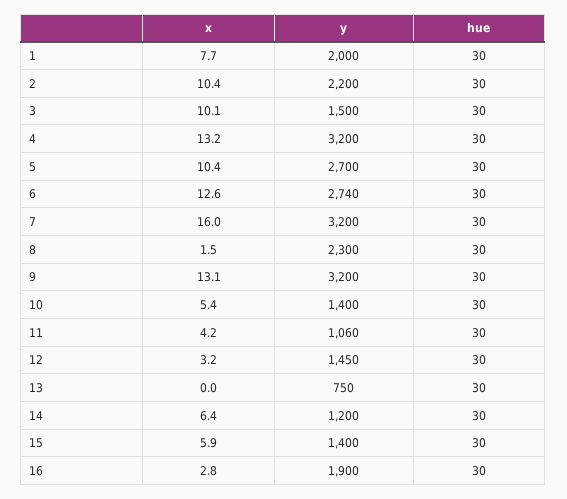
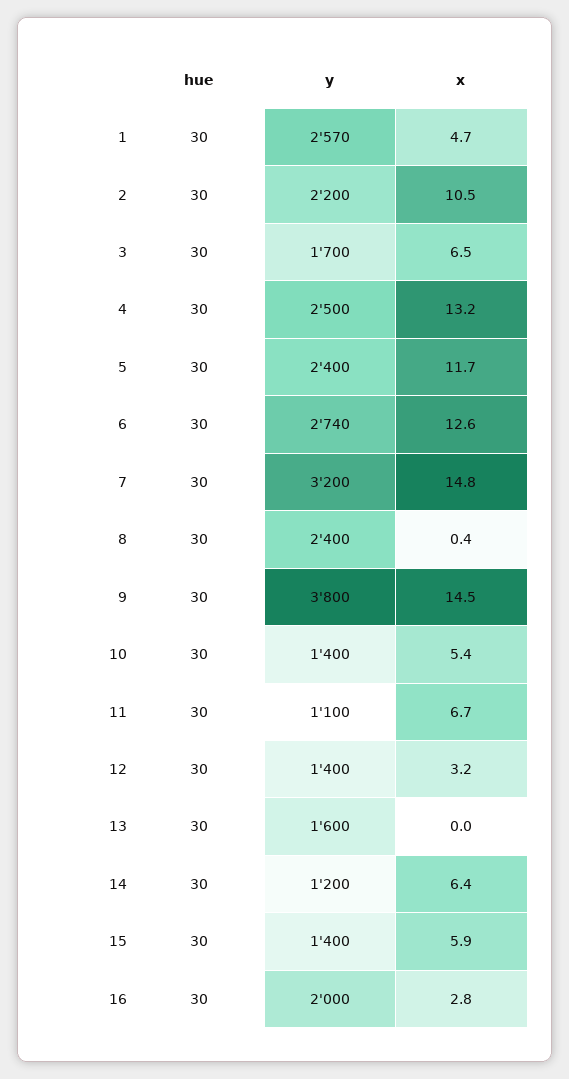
  {
    "x": {
-     "1": 7.7,
+     "1": 4.7,
-     "2": 10.4,
+     "2": 10.5,
-     "3": 10.1,
+     "3": 6.5,
      "4": 13.2,
-     "5": 10.4,
+     "5": 11.7,
      "6": 12.6,
-     "7": 16,
+     "7": 14.8,
-     "8": 1.5,
+     "8": 0.4,
-     "9": 13.1,
+     "9": 14.5,
      "10": 5.4,
-     "11": 4.2,
+     "11": 6.7,
      "12": 3.2,
      "13": 0,
      "14": 6.4,
      "15": 5.9,
      "16": 2.8
    },
    "y": {
-     "1": 2000,
+     "1": 2570,
      "2": 2200,
-     "3": 1500,
+     "3": 1700,
-     "4": 3200,
+     "4": 2500,
-     "5": 2700,
+     "5": 2400,
      "6": 2740,
      "7": 3200,
-     "8": 2300,
+     "8": 2400,
-     "9": 3200,
+     "9": 3800,
      "10": 1400,
-     "11": 1060,
+     "11": 1100,
-     "12": 1450,
+     "12": 1400,
-     "13": 750,
+     "13": 1600,
      "14": 1200,
      "15": 1400,
-     "16": 1900
+     "16": 2000
    },
    "hue": {
      "1": 30,
      "2": 30,
      "3": 30,
      "4": 30,
      "5": 30,
      "6": 30,
      "7": 30,
      "8": 30,
      "9": 30,
      "10": 30,
      "11": 30,
      "12": 30,
      "13": 30,
      "14": 30,
      "15": 30,
      "16": 30
    }
  }

